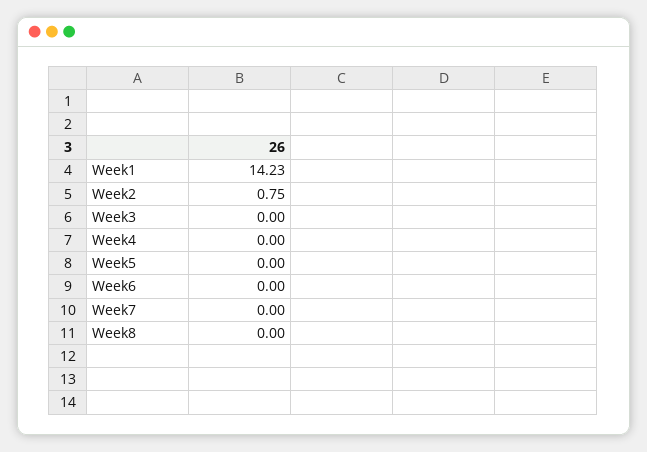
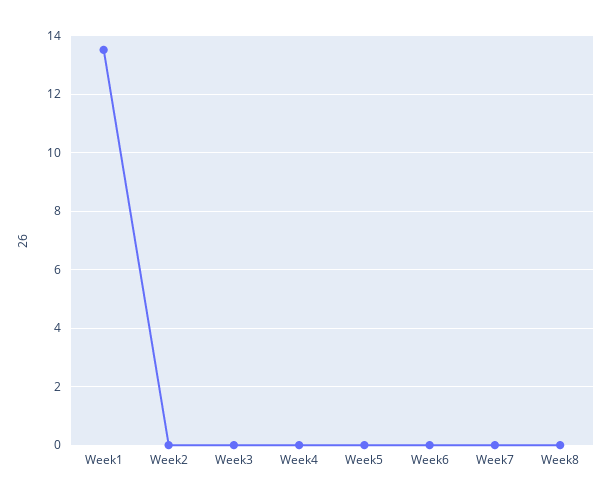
  {
-   "Week1": 14.23,
+   "Week1": 13.5,
-   "Week2": 0.75,
+   "Week2": 0,
    "Week3": 0,
    "Week4": 0,
    "Week5": 0,
    "Week6": 0,
    "Week7": 0,
    "Week8": 0
  }

